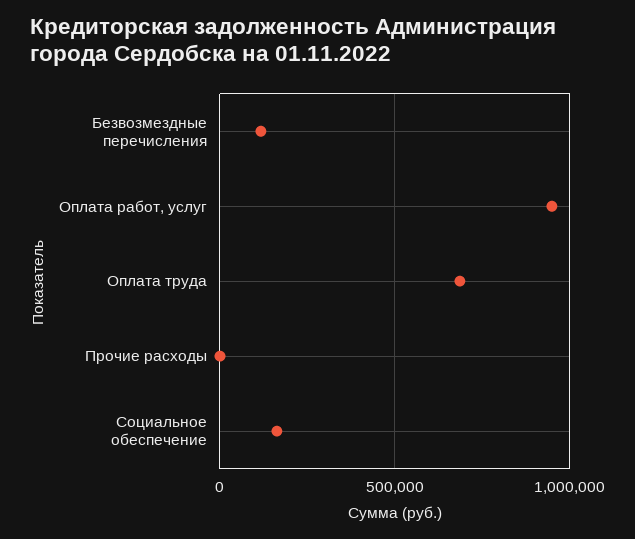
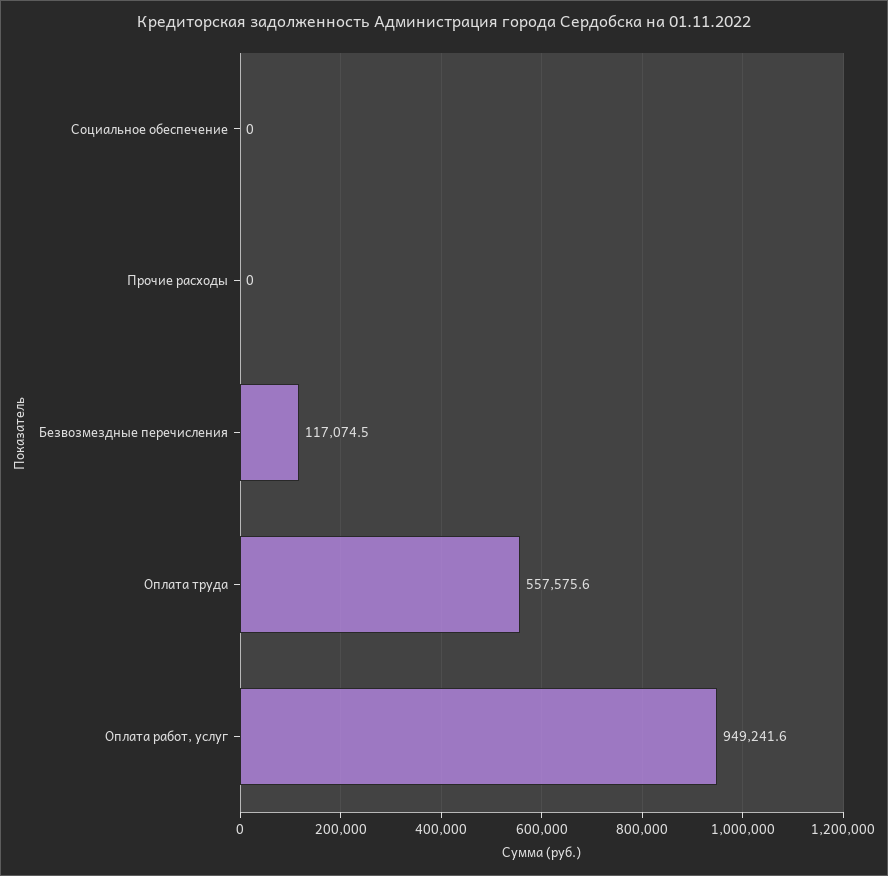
  {
    "Безвозмездные перечисления": 117074.5,
    "Оплата работ, услуг": 949241.6,
-   "Оплата труда": 700000,
+   "Оплата труда": 557575.6,
    "Прочие расходы": 0,
-   "Социальное обеспечение": 150000
+   "Социальное обеспечение": 0
  }

